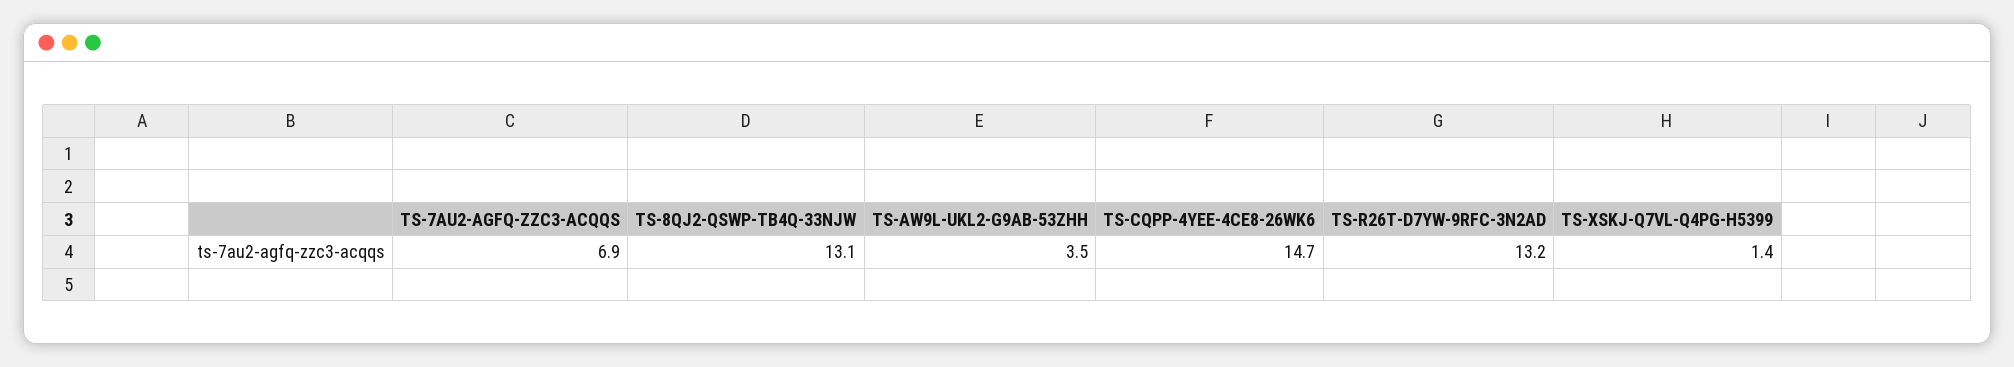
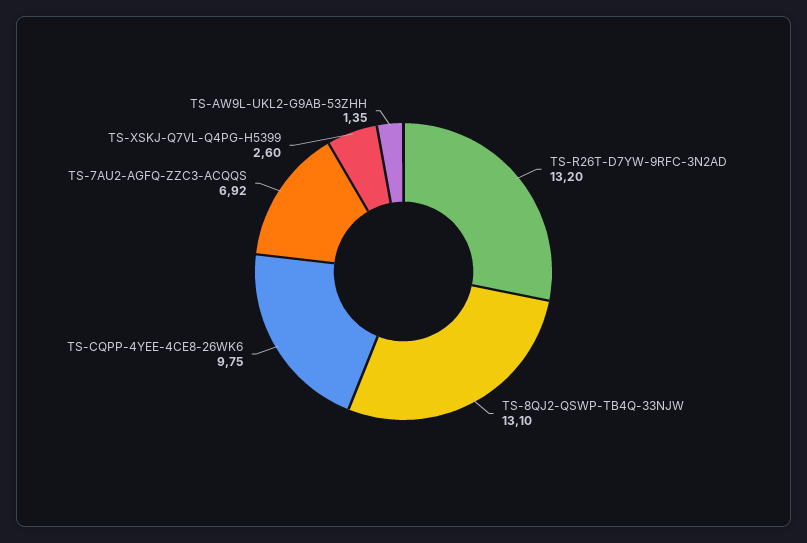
  {
    "TS-7AU2-AGFQ-ZZC3-ACQQS": 6.92,
    "TS-8QJ2-QSWP-TB4Q-33NJW": 13.1,
-   "TS-AW9L-UKL2-G9AB-53ZHH": 3.5,
+   "TS-AW9L-UKL2-G9AB-53ZHH": 1.35,
-   "TS-CQPP-4YEE-4CE8-26WK6": 14.7,
+   "TS-CQPP-4YEE-4CE8-26WK6": 9.75,
    "TS-R26T-D7YW-9RFC-3N2AD": 13.2,
-   "TS-XSKJ-Q7VL-Q4PG-H5399": 1.4
+   "TS-XSKJ-Q7VL-Q4PG-H5399": 2.6
  }

